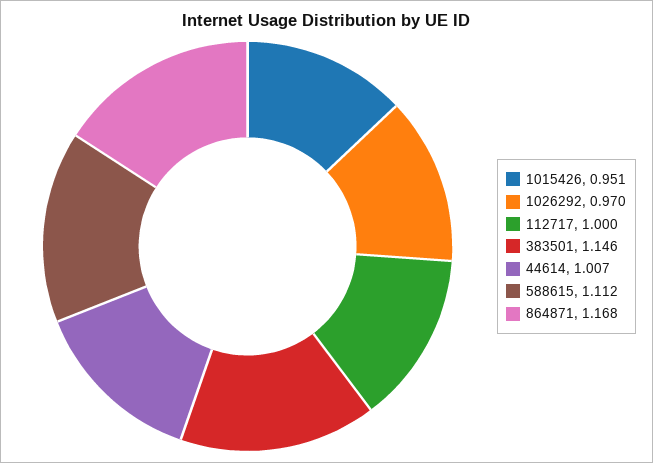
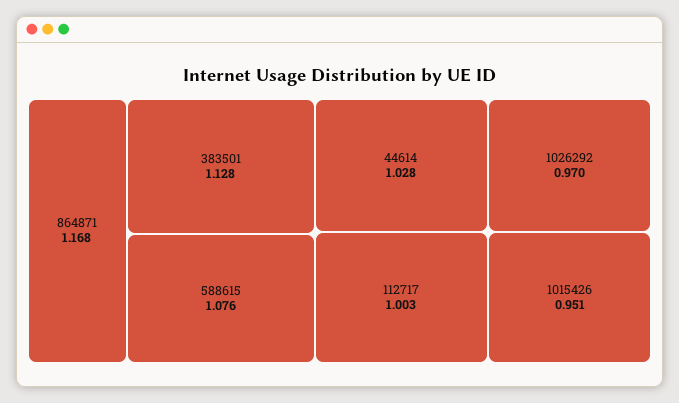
  {
    "1015426": 0.951,
    "1026292": 0.97,
-   "112717": 1,
+   "112717": 1.003,
-   "383501": 1.146,
+   "383501": 1.128,
-   "44614": 1.007,
+   "44614": 1.028,
-   "588615": 1.112,
+   "588615": 1.076,
    "864871": 1.168
  }

